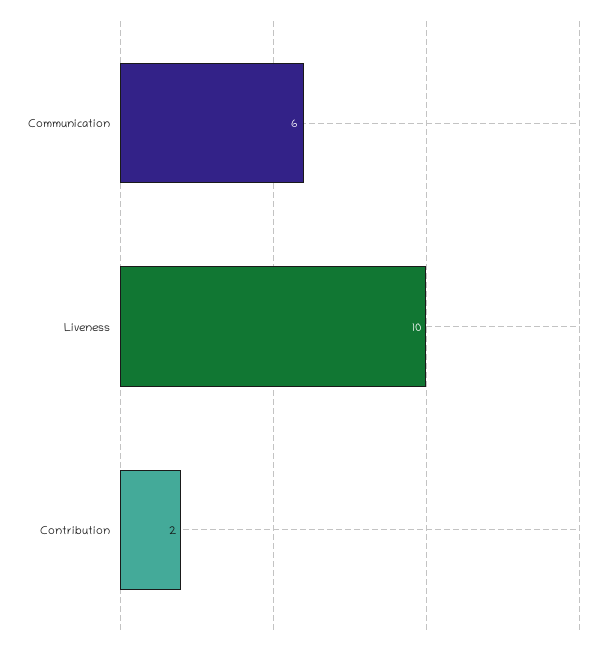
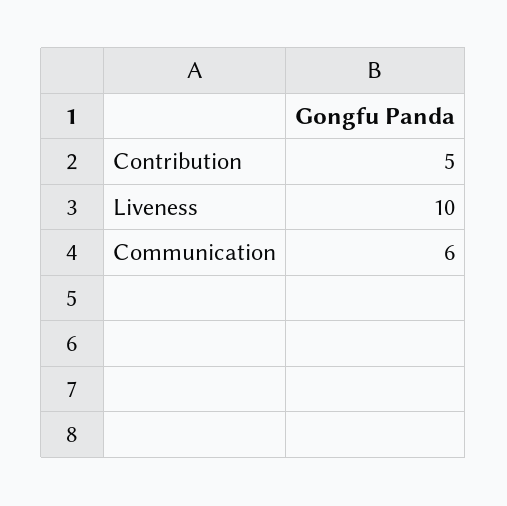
  {
    "Communication": 6,
    "Liveness": 10,
-   "Contribution": 2
+   "Contribution": 5
  }

